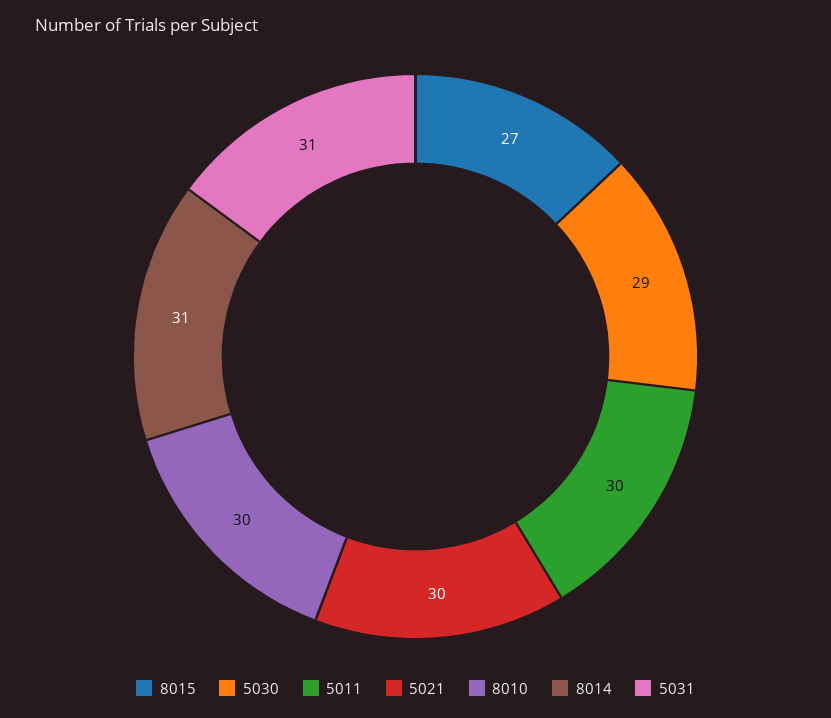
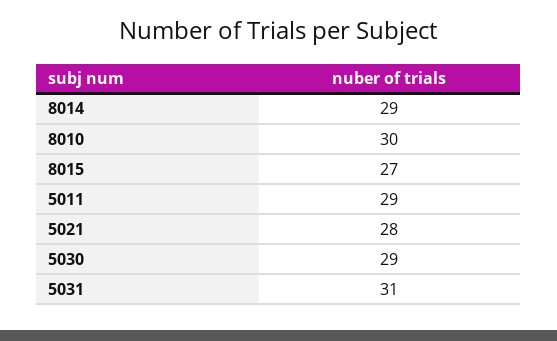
  {
    "8015": 27,
    "5030": 29,
-   "5011": 30,
+   "5011": 29,
-   "5021": 30,
+   "5021": 28,
    "8010": 30,
-   "8014": 31,
+   "8014": 29,
    "5031": 31
  }

